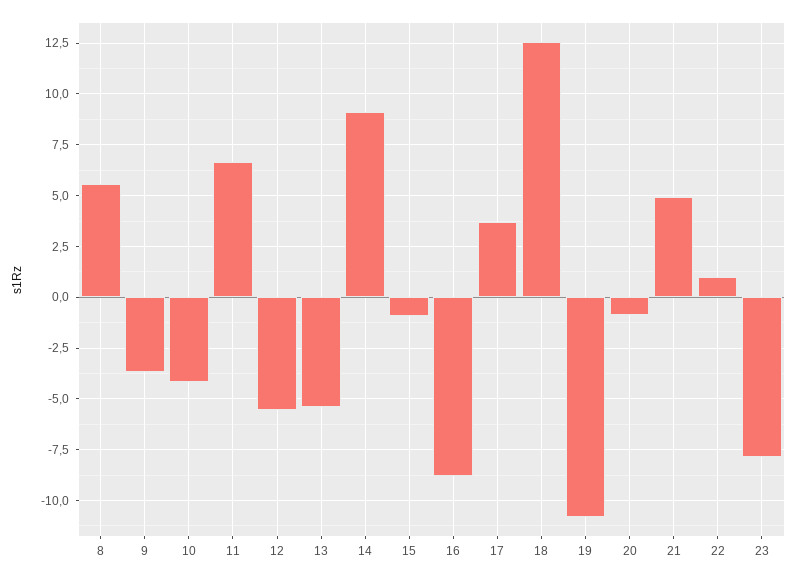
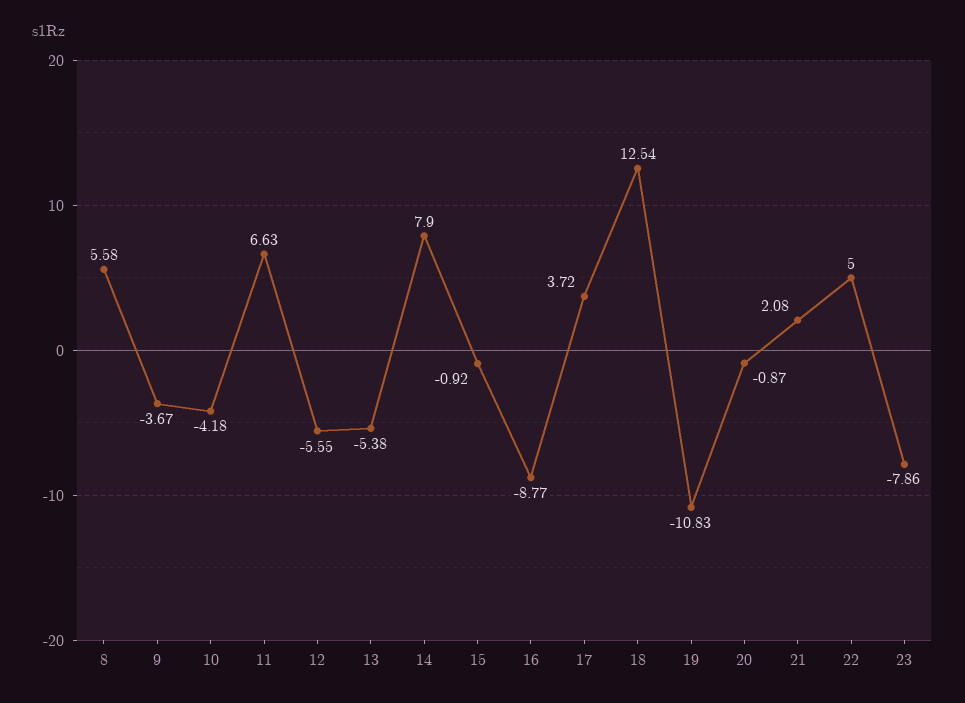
  {
    "8": 5.58,
    "9": -3.67,
    "10": -4.18,
    "11": 6.63,
    "12": -5.55,
    "13": -5.38,
-   "14": 9,
+   "14": 7.9,
    "15": -0.92,
    "16": -8.77,
    "17": 3.72,
    "18": 12.54,
    "19": -10.83,
    "20": -0.87,
-   "21": 5,
+   "21": 2.08,
-   "22": 1,
+   "22": 5,
    "23": -7.86
  }

